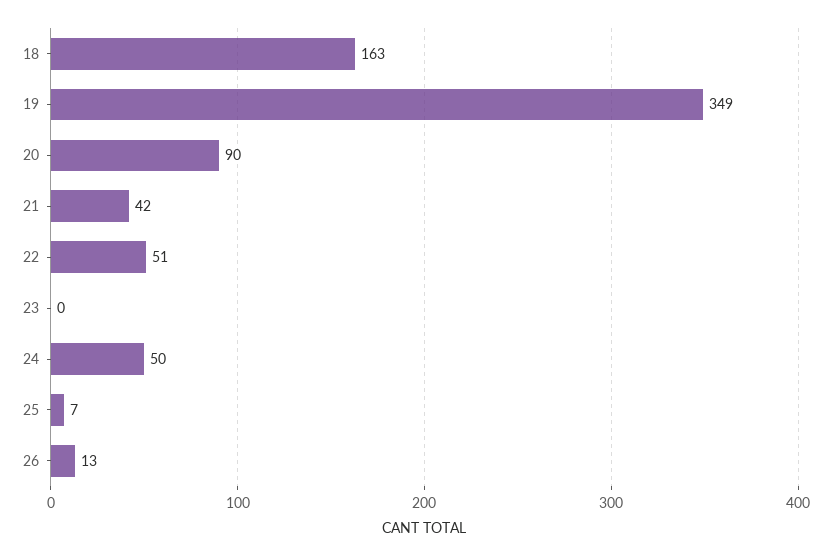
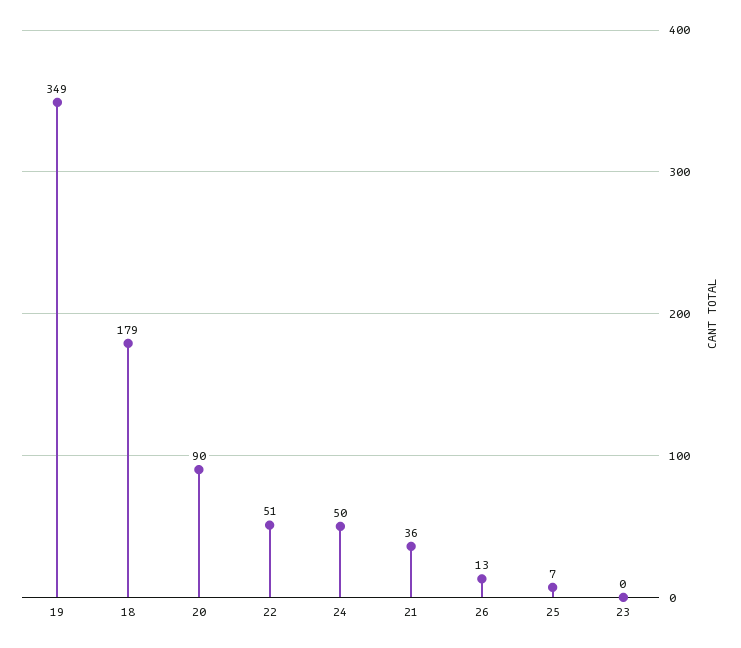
  {
-   "18": 163,
+   "18": 179,
    "19": 349,
    "20": 90,
-   "21": 42,
+   "21": 36,
    "22": 51,
    "23": 0,
    "24": 50,
    "25": 7,
    "26": 13
  }

